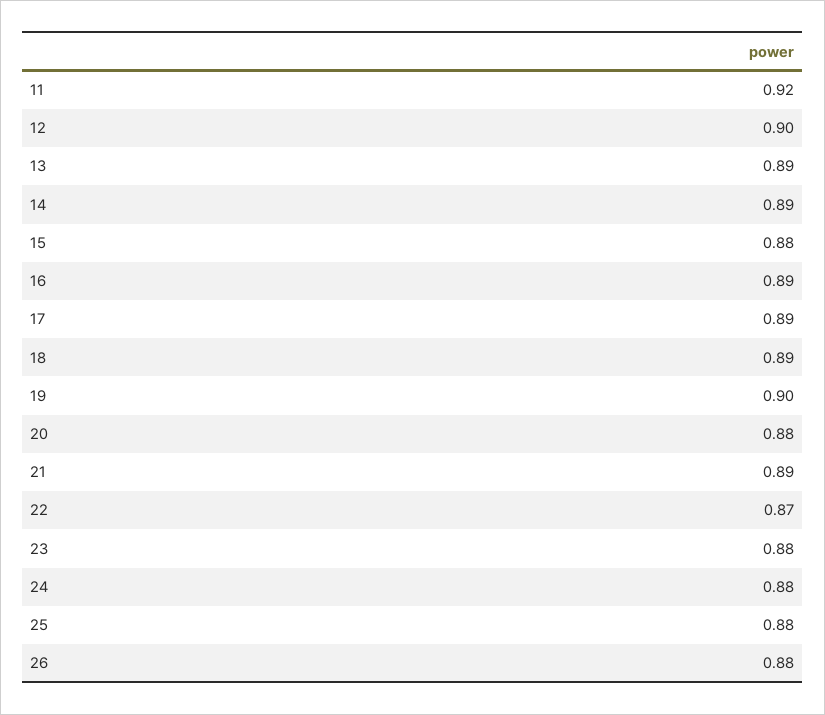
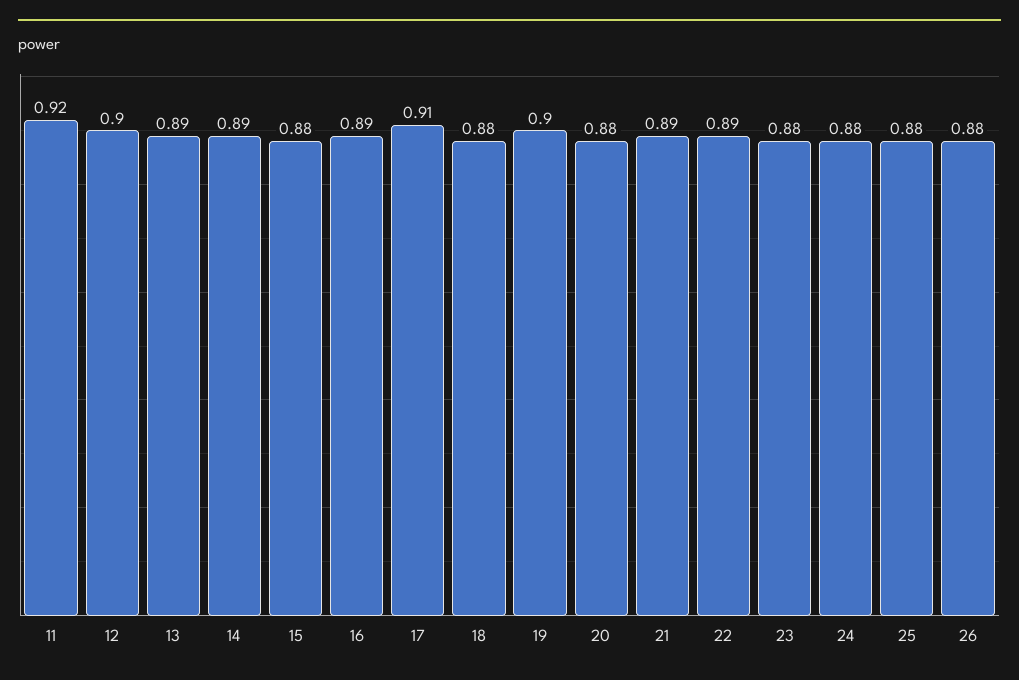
  {
    "11": 0.92,
    "12": 0.9,
    "13": 0.89,
    "14": 0.89,
    "15": 0.88,
    "16": 0.89,
-   "17": 0.89,
+   "17": 0.91,
-   "18": 0.89,
+   "18": 0.88,
    "19": 0.9,
    "20": 0.88,
    "21": 0.89,
-   "22": 0.87,
+   "22": 0.89,
    "23": 0.88,
    "24": 0.88,
    "25": 0.88,
    "26": 0.88
  }

